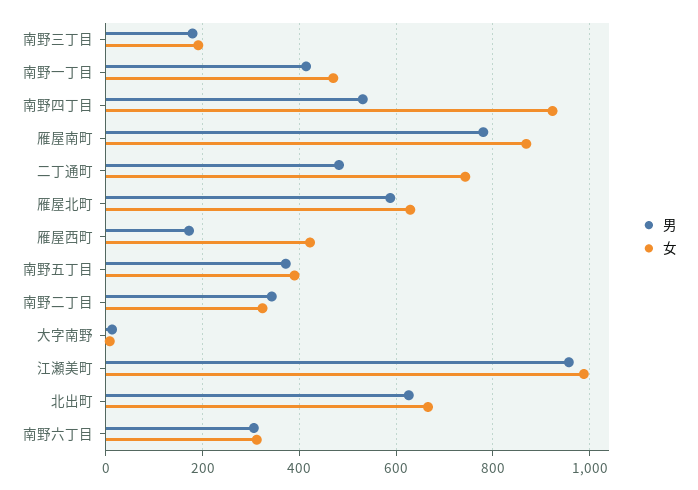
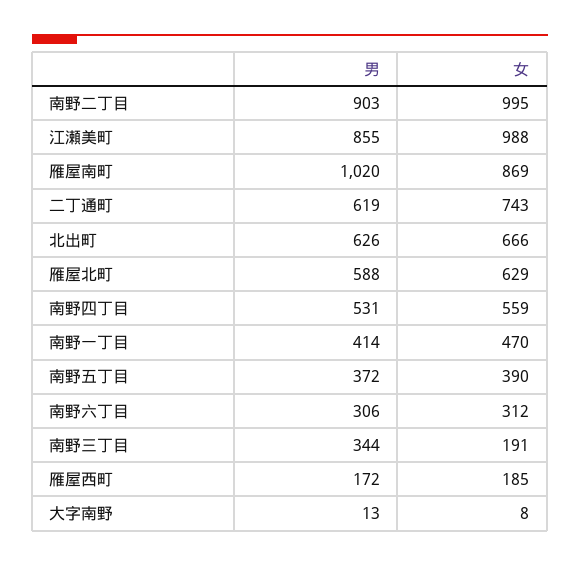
  {
    "男": {
-     "南野三丁目": 180,
+     "南野三丁目": 344,
      "南野一丁目": 414,
      "南野四丁目": 531,
-     "雁屋南町": 780,
+     "雁屋南町": 1020,
-     "二丁通町": 480,
+     "二丁通町": 619,
      "雁屋北町": 588,
      "雁屋西町": 172,
      "南野五丁目": 372,
-     "南野二丁目": 340,
+     "南野二丁目": 903,
      "大字南野": 13,
-     "江瀬美町": 960,
+     "江瀬美町": 855,
      "北出町": 626,
      "南野六丁目": 306
    },
    "女": {
      "南野三丁目": 191,
      "南野一丁目": 470,
-     "南野四丁目": 920,
+     "南野四丁目": 559,
      "雁屋南町": 869,
      "二丁通町": 743,
      "雁屋北町": 629,
-     "雁屋西町": 420,
+     "雁屋西町": 185,
      "南野五丁目": 390,
-     "南野二丁目": 320,
+     "南野二丁目": 995,
      "大字南野": 8,
      "江瀬美町": 988,
      "北出町": 666,
      "南野六丁目": 312
    }
  }

